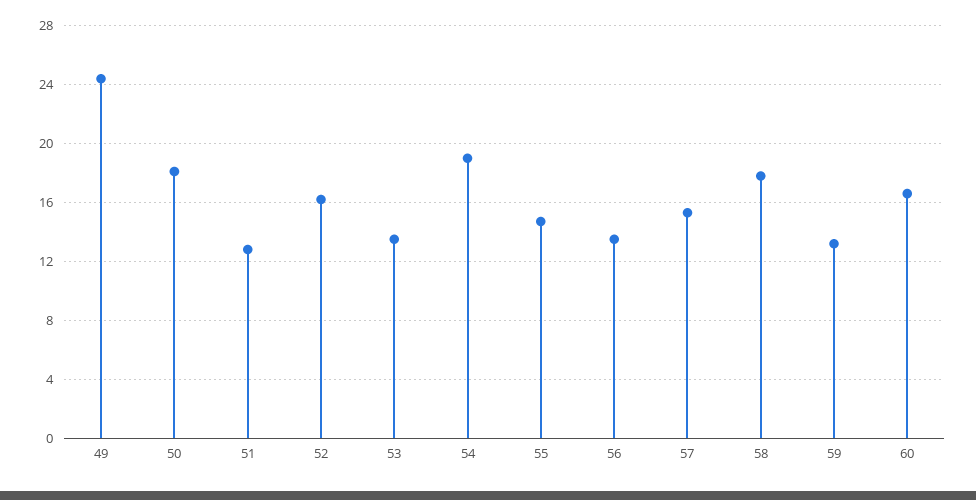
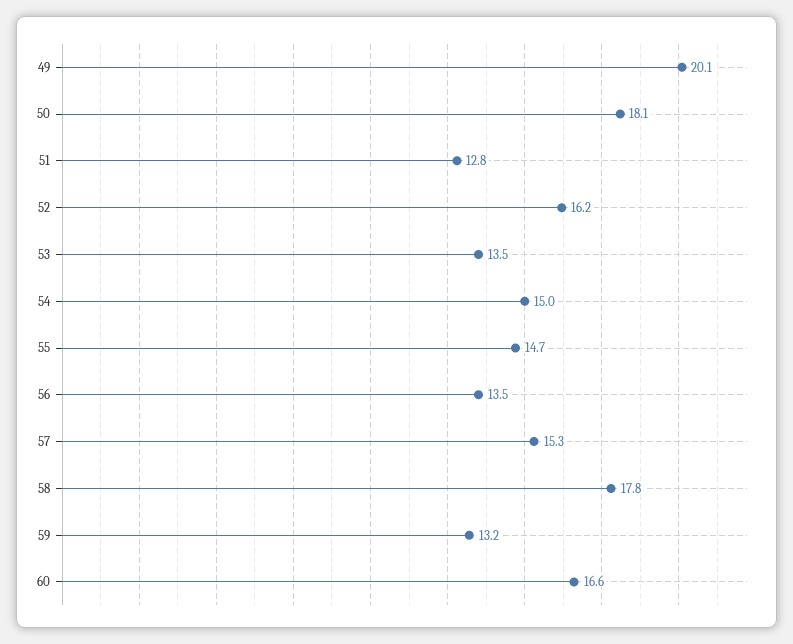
  {
-   "49": 24.5,
+   "49": 20.1,
    "50": 18.1,
    "51": 12.8,
    "52": 16.2,
    "53": 13.5,
-   "54": 19,
+   "54": 15,
    "55": 14.7,
    "56": 13.5,
    "57": 15.3,
    "58": 17.8,
    "59": 13.2,
    "60": 16.6
  }

